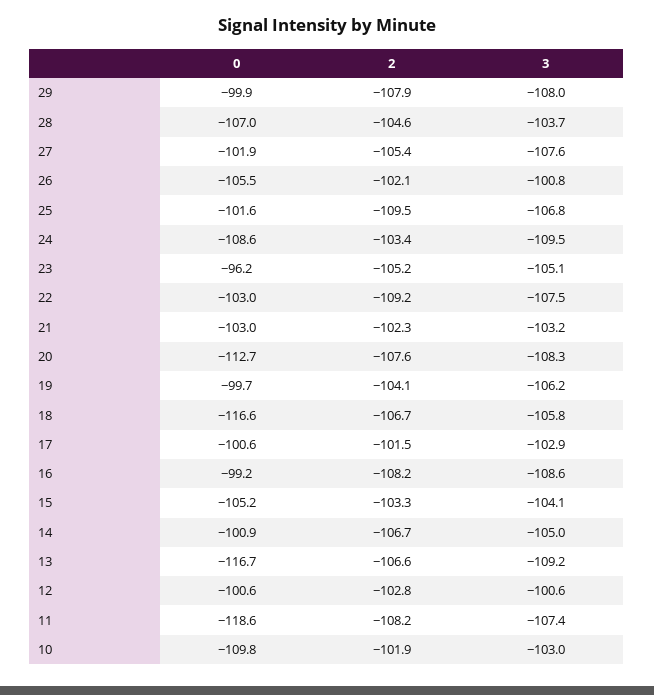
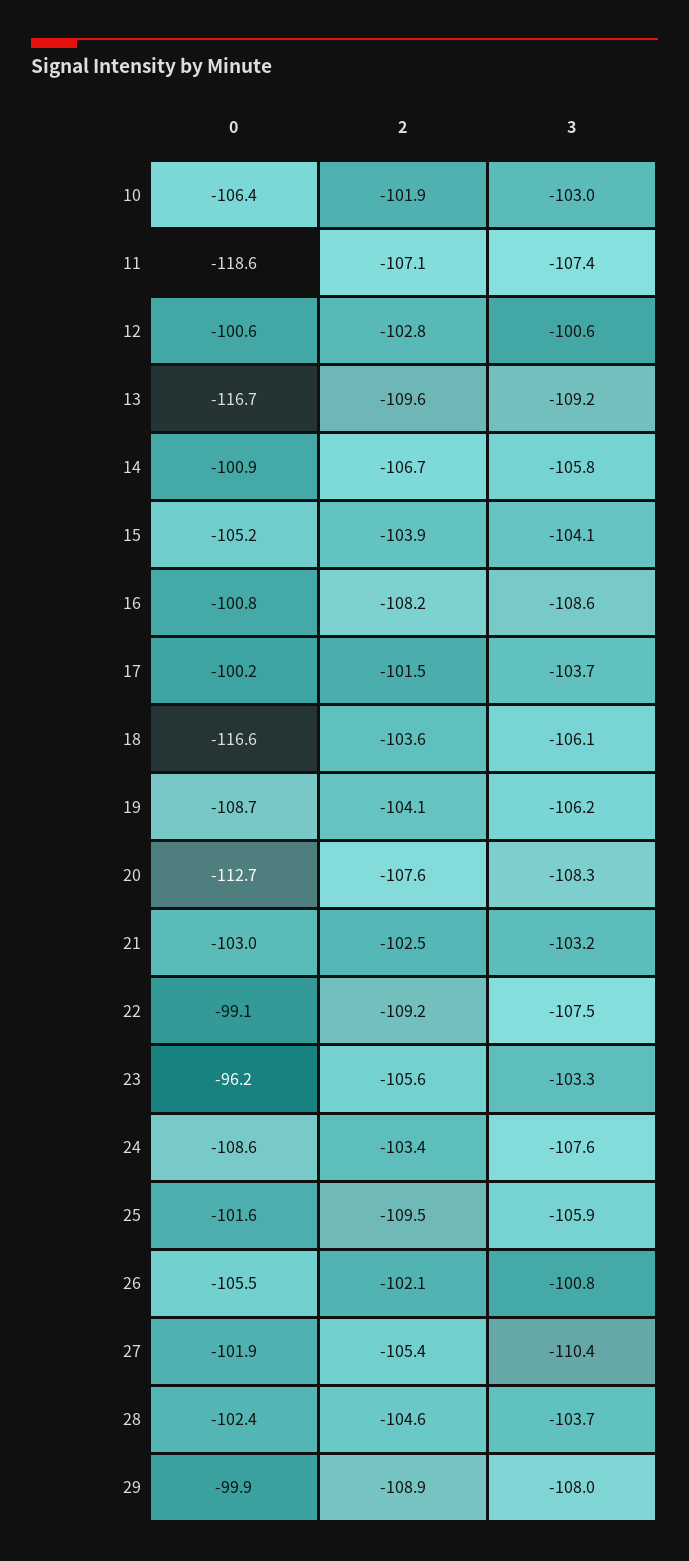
  {
    "0": {
      "29": -99.9,
-     "28": -107,
+     "28": -102.4,
      "27": -101.9,
      "26": -105.5,
      "25": -101.6,
      "24": -108.6,
      "23": -96.2,
-     "22": -103,
+     "22": -99.1,
      "21": -103,
      "20": -112.7,
-     "19": -99.7,
+     "19": -108.7,
      "18": -116.6,
-     "17": -100.6,
+     "17": -100.2,
-     "16": -99.2,
+     "16": -100.8,
      "15": -105.2,
      "14": -100.9,
      "13": -116.7,
      "12": -100.6,
      "11": -118.6,
-     "10": -109.8
+     "10": -106.4
    },
    "2": {
-     "29": -107.9,
+     "29": -108.9,
      "28": -104.6,
      "27": -105.4,
      "26": -102.1,
      "25": -109.5,
      "24": -103.4,
-     "23": -105.2,
+     "23": -105.6,
      "22": -109.2,
-     "21": -102.3,
+     "21": -102.5,
      "20": -107.6,
      "19": -104.1,
-     "18": -106.7,
+     "18": -103.6,
      "17": -101.5,
      "16": -108.2,
-     "15": -103.3,
+     "15": -103.9,
      "14": -106.7,
-     "13": -106.6,
+     "13": -109.6,
      "12": -102.8,
-     "11": -108.2,
+     "11": -107.1,
      "10": -101.9
    },
    "3": {
      "29": -108,
      "28": -103.7,
-     "27": -107.6,
+     "27": -110.4,
      "26": -100.8,
-     "25": -106.8,
+     "25": -105.9,
-     "24": -109.5,
+     "24": -107.6,
-     "23": -105.1,
+     "23": -103.3,
      "22": -107.5,
      "21": -103.2,
      "20": -108.3,
      "19": -106.2,
-     "18": -105.8,
+     "18": -106.1,
-     "17": -102.9,
+     "17": -103.7,
      "16": -108.6,
      "15": -104.1,
-     "14": -105,
+     "14": -105.8,
      "13": -109.2,
      "12": -100.6,
      "11": -107.4,
      "10": -103
    }
  }

